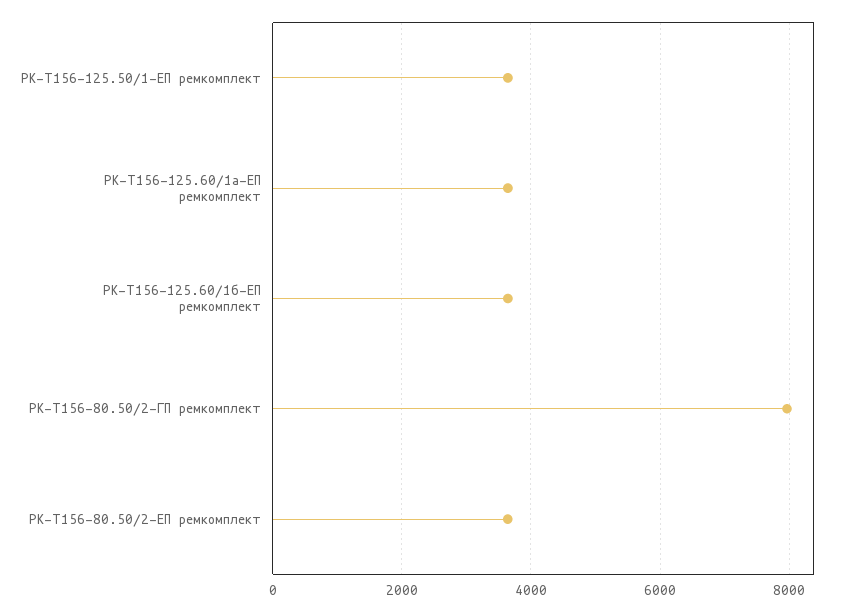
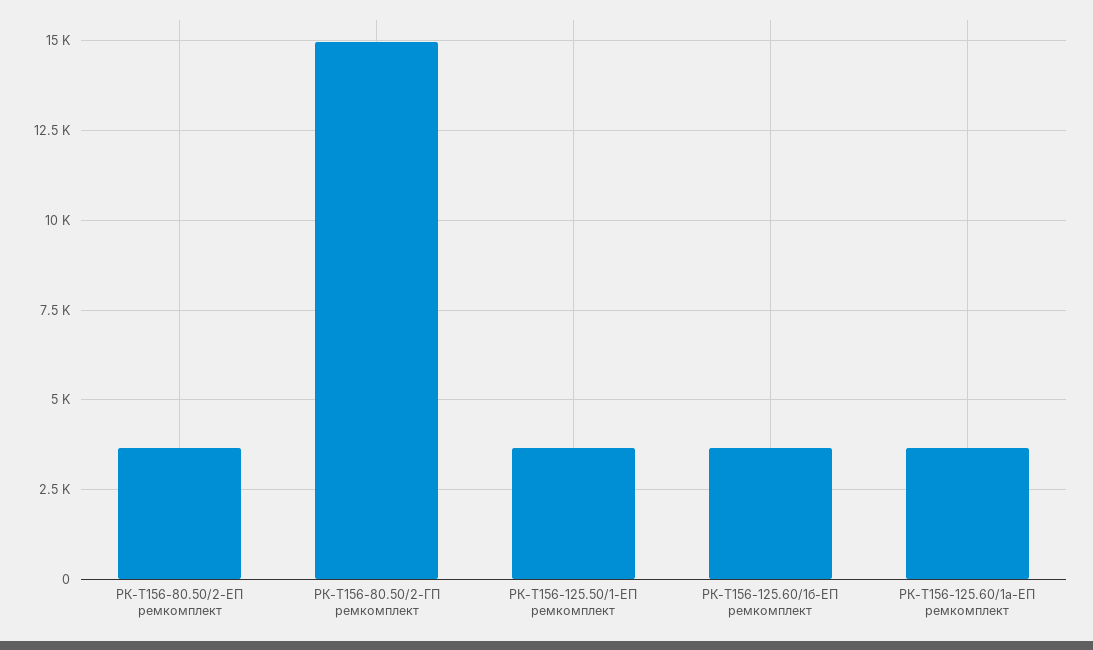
  {
    "РК-Т156-125.50/1-ЕП ремкомплект": 3600,
    "РК-Т156-125.60/1а-ЕП ремкомплект": 3600,
    "РК-Т156-125.60/1б-ЕП ремкомплект": 3600,
-   "РК-Т156-80.50/2-ГП ремкомплект": 8000,
+   "РК-Т156-80.50/2-ГП ремкомплект": 15000,
    "РК-Т156-80.50/2-ЕП ремкомплект": 3600
  }

